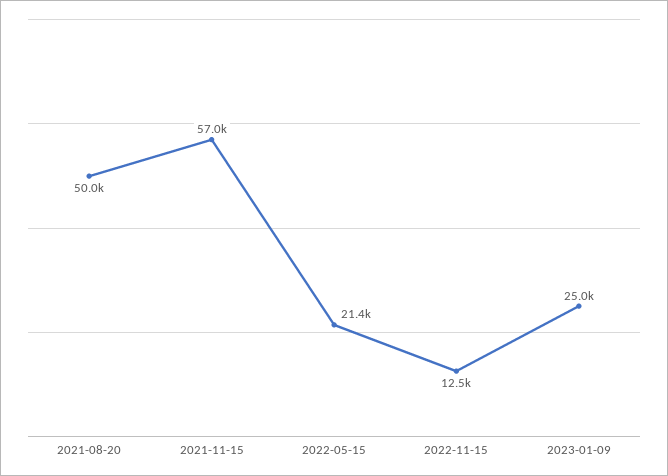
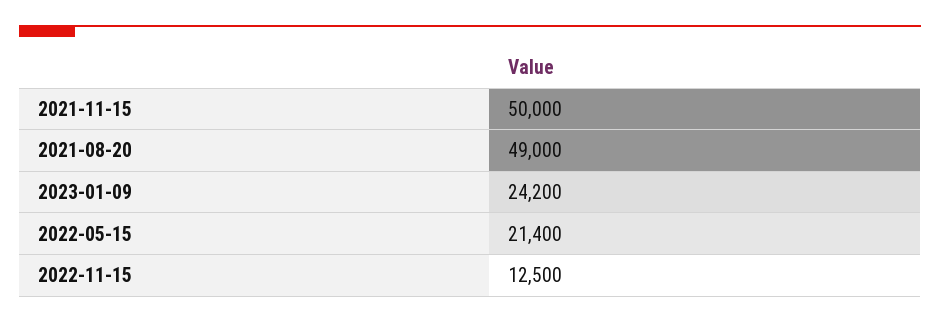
  {
-   "2021-08-20": 50000,
+   "2021-08-20": 49000,
-   "2021-11-15": 57000,
+   "2021-11-15": 50000,
    "2022-05-15": 21400,
    "2022-11-15": 12500,
-   "2023-01-09": 25000
+   "2023-01-09": 24200
  }

